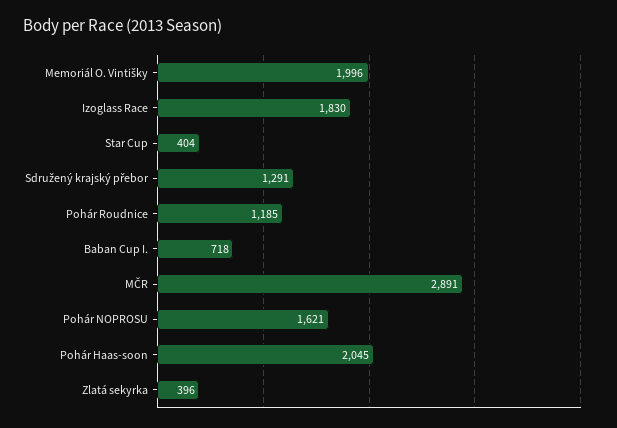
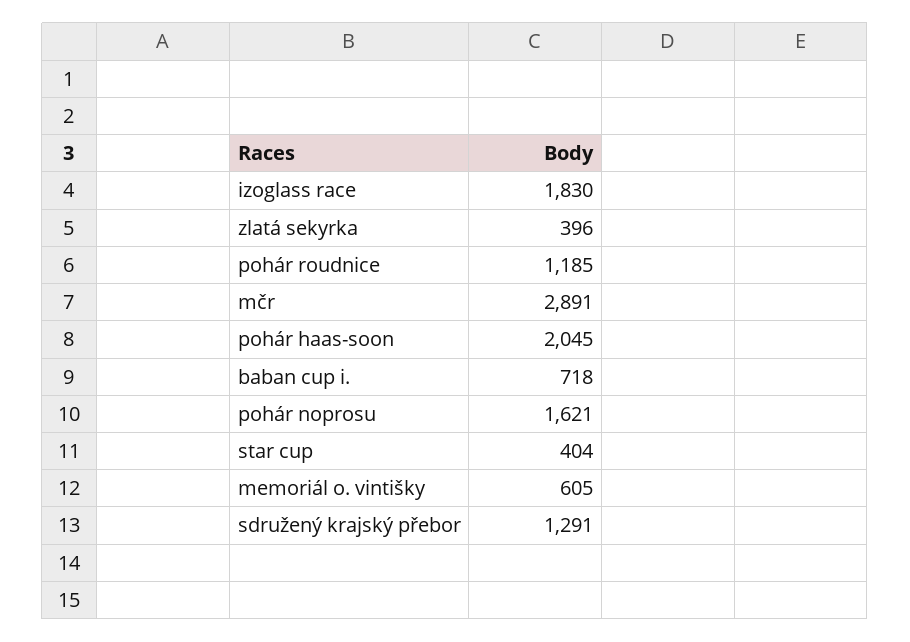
  {
-   "Memoriál O. Vintišky": 1996,
+   "Memoriál O. Vintišky": 605,
    "Izoglass Race": 1830,
    "Star Cup": 404,
    "Sdružený krajský přebor": 1291,
    "Pohár Roudnice": 1185,
    "Baban Cup I.": 718,
    "MČR": 2891,
    "Pohár NOPROSU": 1621,
    "Pohár Haas-soon": 2045,
    "Zlatá sekyrka": 396
  }

